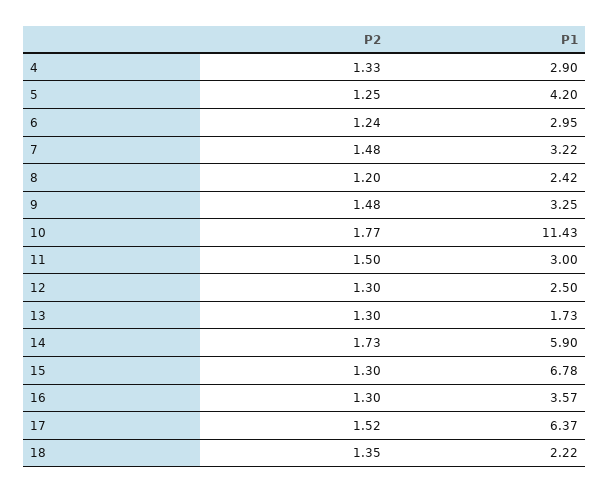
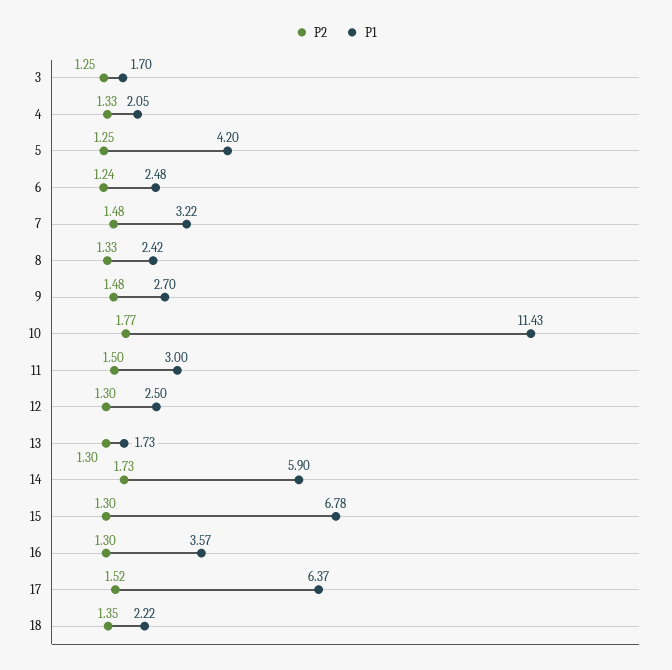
  {
    "P2": {
      "4": 1.33,
      "5": 1.25,
      "6": 1.24,
      "7": 1.48,
-     "8": 1.2,
+     "8": 1.33,
      "9": 1.48,
      "10": 1.77,
      "11": 1.5,
      "12": 1.3,
      "13": 1.3,
      "14": 1.73,
      "15": 1.3,
      "16": 1.3,
      "17": 1.52,
-     "18": 1.35
+     "18": 1.35,
+     "3": 1.25
    },
    "P1": {
-     "4": 2.9,
+     "4": 2.05,
      "5": 4.2,
-     "6": 2.95,
+     "6": 2.48,
      "7": 3.22,
      "8": 2.42,
-     "9": 3.25,
+     "9": 2.7,
      "10": 11.43,
      "11": 3,
      "12": 2.5,
      "13": 1.73,
      "14": 5.9,
      "15": 6.78,
      "16": 3.57,
      "17": 6.37,
-     "18": 2.22
+     "18": 2.22,
+     "3": 1.7
    }
  }

